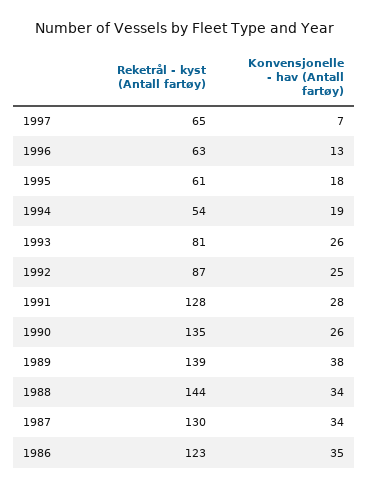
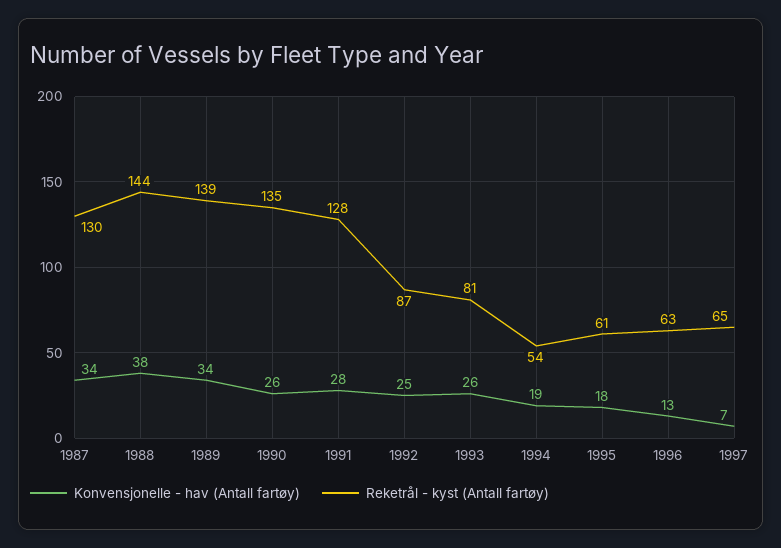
  {
    "Reketrål - kyst (Antall fartøy)": {
      "1997": 65,
      "1996": 63,
      "1995": 61,
      "1994": 54,
      "1993": 81,
      "1992": 87,
      "1991": 128,
      "1990": 135,
      "1989": 139,
      "1988": 144,
-     "1987": 130,
+     "1987": 130
-     "1986": 123
    },
    "Konvensjonelle - hav (Antall fartøy)": {
      "1997": 7,
      "1996": 13,
      "1995": 18,
      "1994": 19,
      "1993": 26,
      "1992": 25,
      "1991": 28,
      "1990": 26,
-     "1989": 38,
+     "1989": 34,
-     "1988": 34,
+     "1988": 38,
-     "1987": 34,
+     "1987": 34
-     "1986": 35
    }
  }

